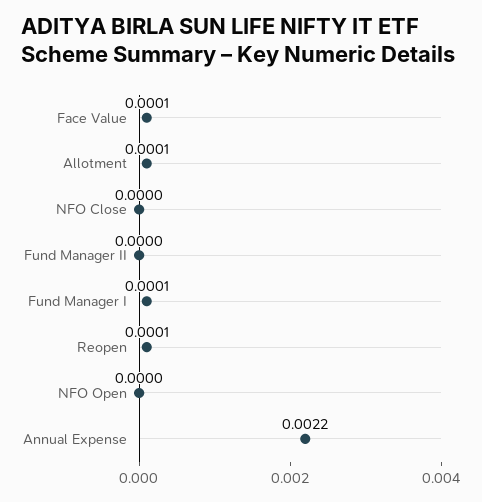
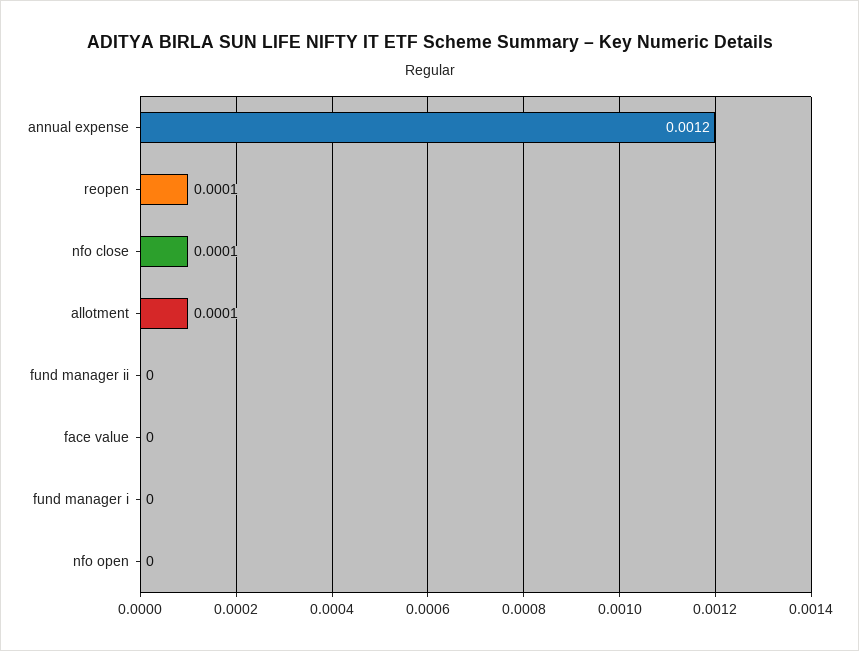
  {
-   "Face Value": 0.0001,
+   "Face Value": 0,
    "Allotment": 0.0001,
-   "NFO Close": 0,
+   "NFO Close": 0.0001,
    "Fund Manager II": 0,
-   "Fund Manager I": 0.0001,
+   "Fund Manager I": 0,
    "Reopen": 0.0001,
    "NFO Open": 0,
-   "Annual Expense": 0.0022
+   "Annual Expense": 0.0012
  }

